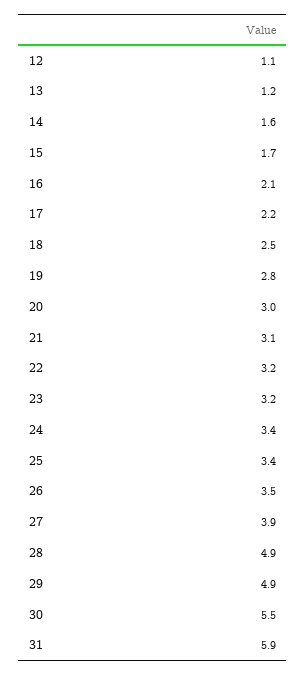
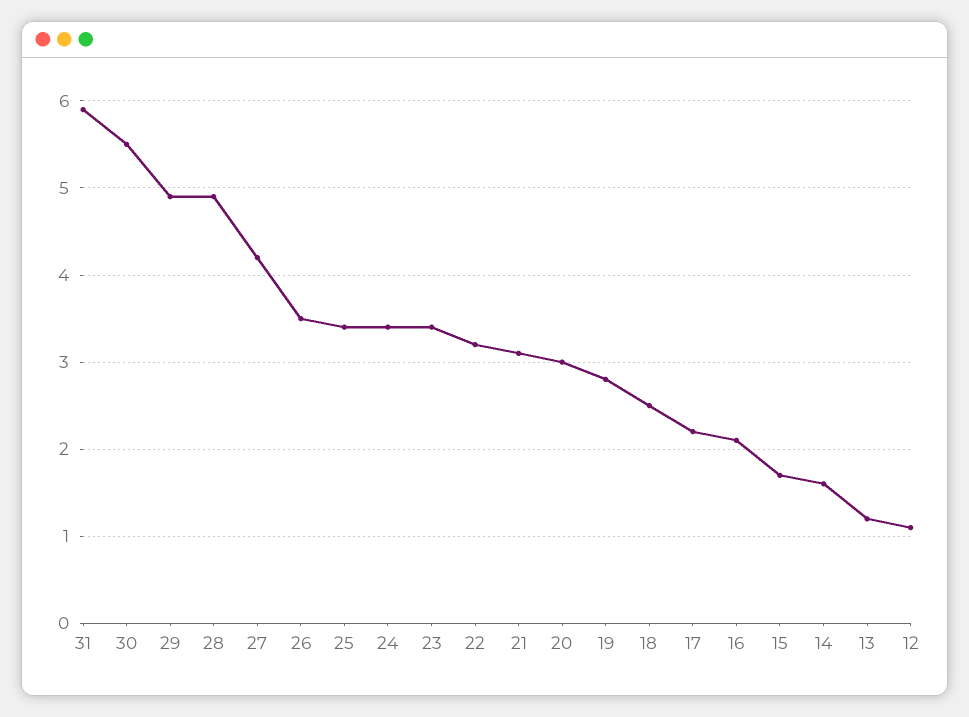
  {
    "12": 1.1,
    "13": 1.2,
    "14": 1.6,
    "15": 1.7,
    "16": 2.1,
    "17": 2.2,
    "18": 2.5,
    "19": 2.8,
    "20": 3,
    "21": 3.1,
    "22": 3.2,
-   "23": 3.2,
+   "23": 3.4,
    "24": 3.4,
    "25": 3.4,
    "26": 3.5,
-   "27": 3.9,
+   "27": 4.2,
    "28": 4.9,
    "29": 4.9,
    "30": 5.5,
    "31": 5.9
  }

